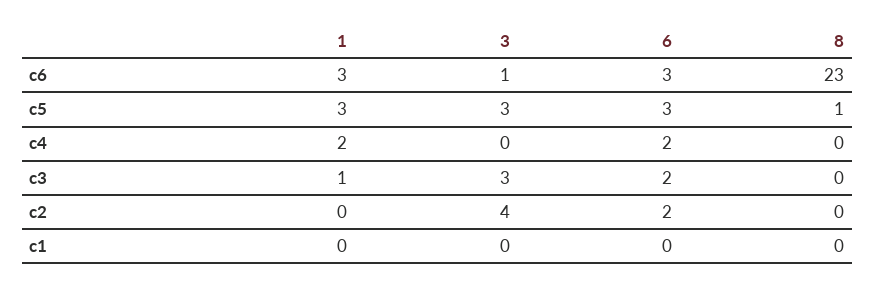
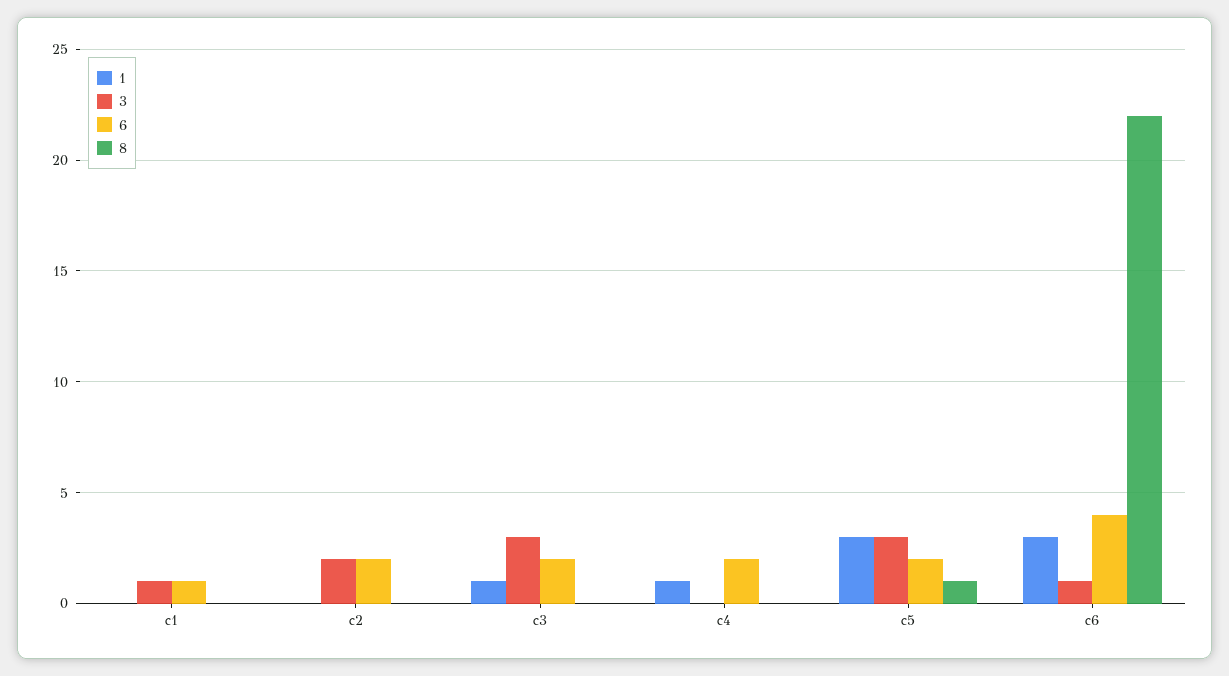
  {
    "1": {
      "c6": 3,
      "c5": 3,
-     "c4": 2,
+     "c4": 1,
      "c3": 1,
      "c2": 0,
      "c1": 0
    },
    "3": {
      "c6": 1,
      "c5": 3,
      "c4": 0,
      "c3": 3,
-     "c2": 4,
+     "c2": 2,
-     "c1": 0
+     "c1": 1
    },
    "6": {
-     "c6": 3,
+     "c6": 4,
-     "c5": 3,
+     "c5": 2,
      "c4": 2,
      "c3": 2,
      "c2": 2,
-     "c1": 0
+     "c1": 1
    },
    "8": {
-     "c6": 23,
+     "c6": 22,
      "c5": 1,
      "c4": 0,
      "c3": 0,
      "c2": 0,
      "c1": 0
    }
  }

